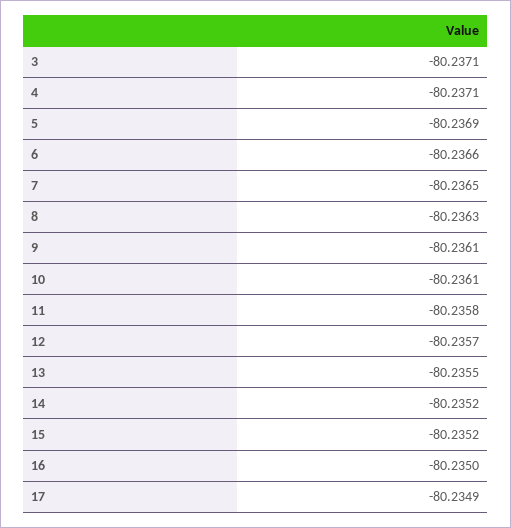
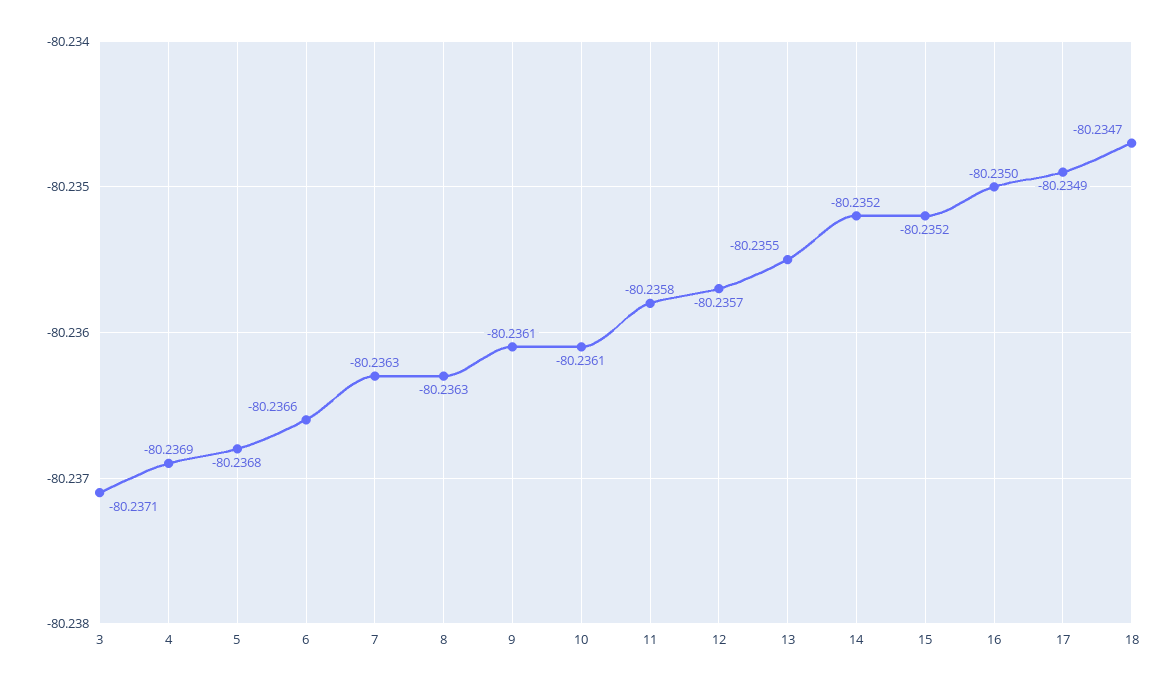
  {
    "3": -80.2371,
-   "4": -80.2371,
+   "4": -80.2369,
-   "5": -80.2369,
+   "5": -80.2368,
    "6": -80.2366,
-   "7": -80.2365,
+   "7": -80.2363,
    "8": -80.2363,
    "9": -80.2361,
    "10": -80.2361,
    "11": -80.2358,
    "12": -80.2357,
    "13": -80.2355,
    "14": -80.2352,
    "15": -80.2352,
    "16": -80.235,
-   "17": -80.2349
+   "17": -80.2349,
+   "18": -80.2347
  }

